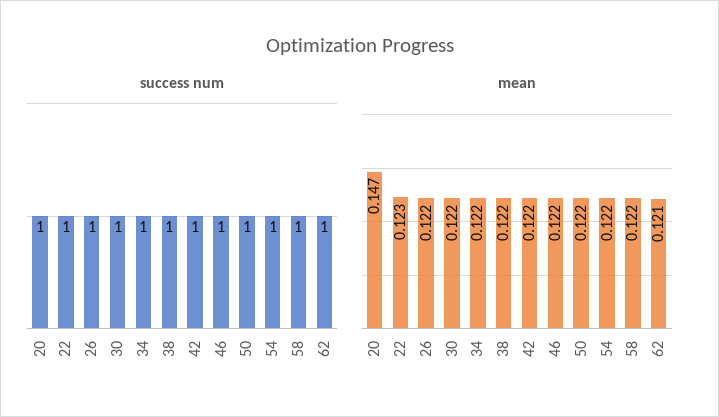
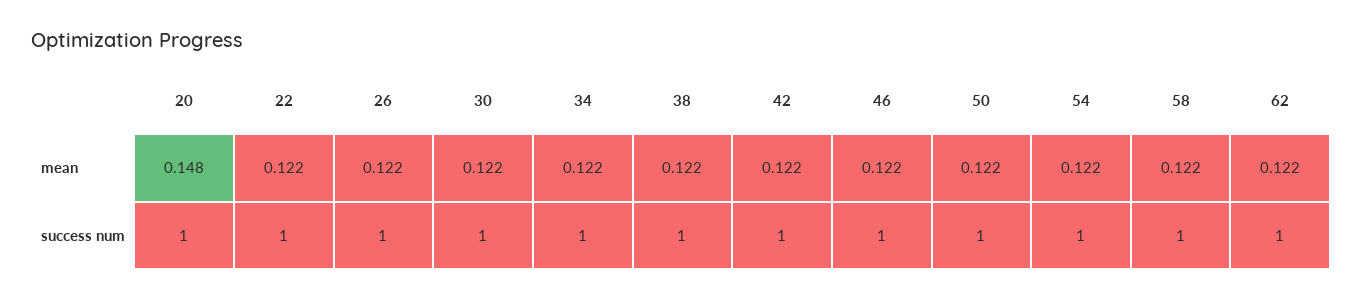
  {
    "success num": {
      "20": 1,
      "22": 1,
      "26": 1,
      "30": 1,
      "34": 1,
      "38": 1,
      "42": 1,
      "46": 1,
      "50": 1,
      "54": 1,
      "58": 1,
      "62": 1
    },
    "mean": {
-     "20": 0.147,
+     "20": 0.148,
-     "22": 0.123,
+     "22": 0.122,
      "26": 0.122,
      "30": 0.122,
      "34": 0.122,
      "38": 0.122,
      "42": 0.122,
      "46": 0.122,
      "50": 0.122,
      "54": 0.122,
      "58": 0.122,
-     "62": 0.121
+     "62": 0.122
    }
  }

